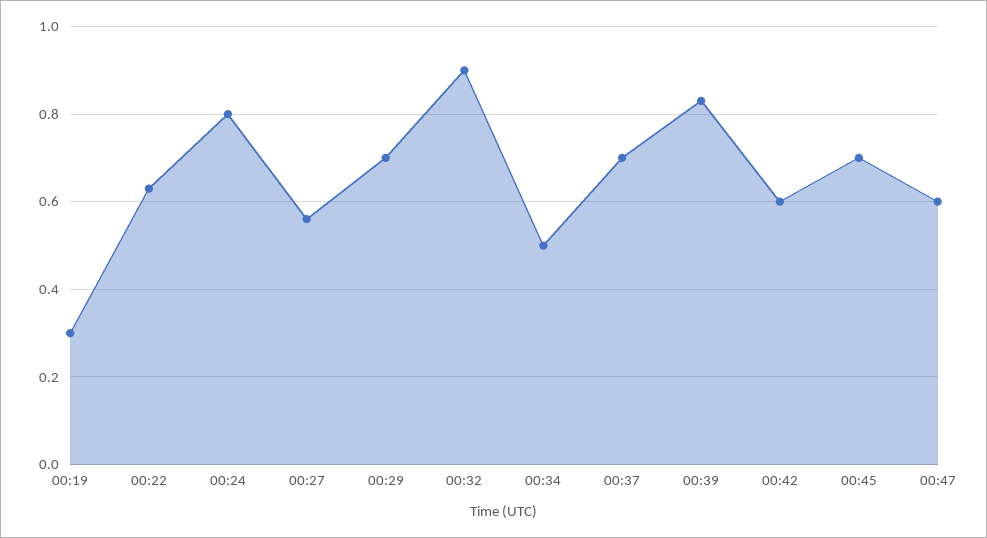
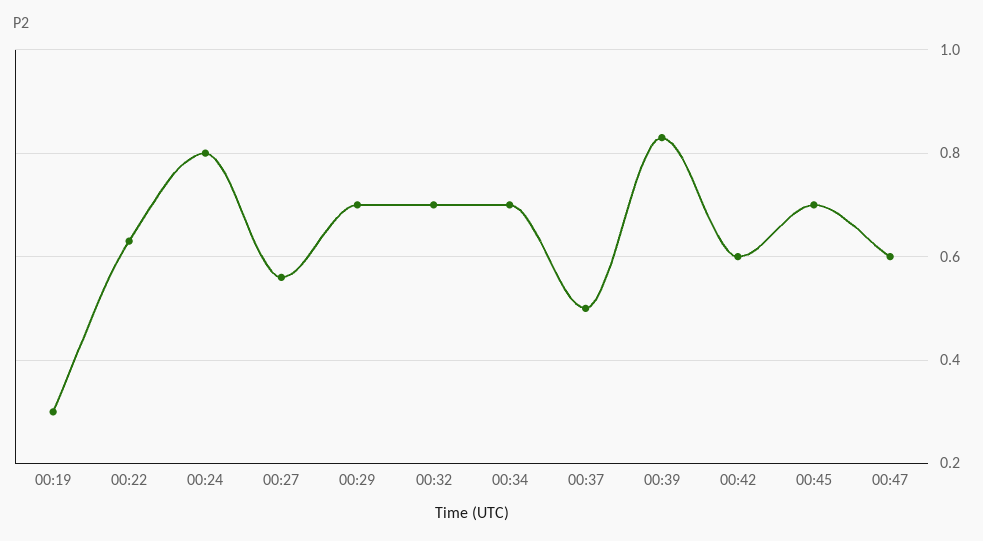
  {
    "00:19": 0.3,
    "00:22": 0.65,
    "00:24": 0.8,
    "00:27": 0.55,
    "00:29": 0.7,
-   "00:32": 0.9,
+   "00:32": 0.7,
-   "00:34": 0.5,
+   "00:34": 0.7,
-   "00:37": 0.7,
+   "00:37": 0.5,
    "00:39": 0.85,
    "00:42": 0.6,
    "00:45": 0.7,
    "00:47": 0.6
  }

